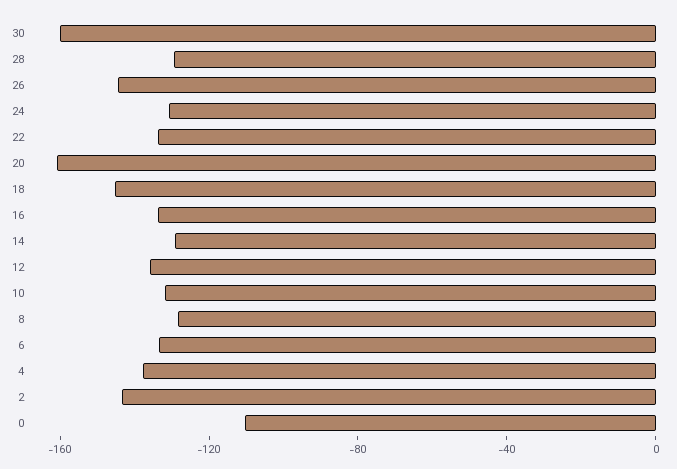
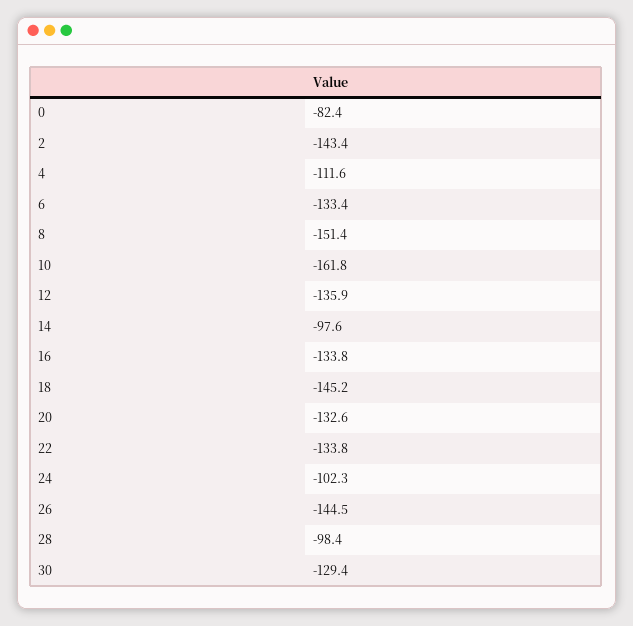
  {
-   "30": -160,
+   "30": -129.4,
-   "28": -130,
+   "28": -98.4,
    "26": -144.5,
-   "24": -130,
+   "24": -102.3,
    "22": -133.8,
-   "20": -160,
+   "20": -132.6,
    "18": -145.2,
    "16": -133.8,
-   "14": -130,
+   "14": -97.6,
    "12": -135.9,
-   "10": -130,
+   "10": -161.8,
-   "8": -130,
+   "8": -151.4,
    "6": -133.4,
-   "4": -140,
+   "4": -111.6,
    "2": -143.4,
-   "0": -110
+   "0": -82.4
  }

